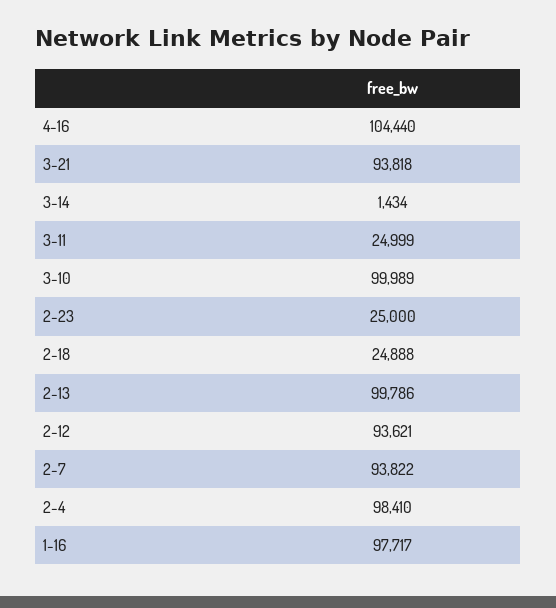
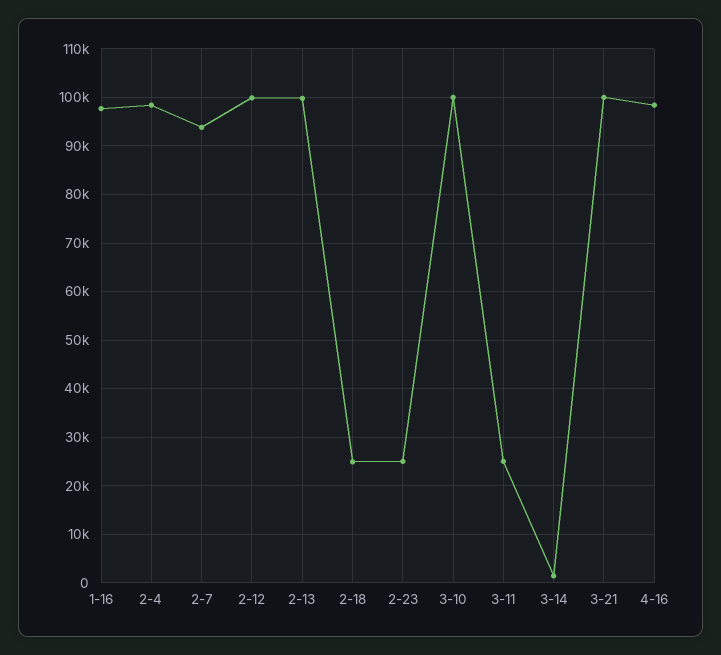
  {
-   "4-16": 104440,
+   "4-16": 98000,
-   "3-21": 93818,
+   "3-21": 100000,
    "3-14": 1434,
    "3-11": 24999,
    "3-10": 99989,
    "2-23": 25000,
    "2-18": 24888,
    "2-13": 99786,
-   "2-12": 93621,
+   "2-12": 100000,
    "2-7": 93822,
    "2-4": 98410,
    "1-16": 97717
  }

